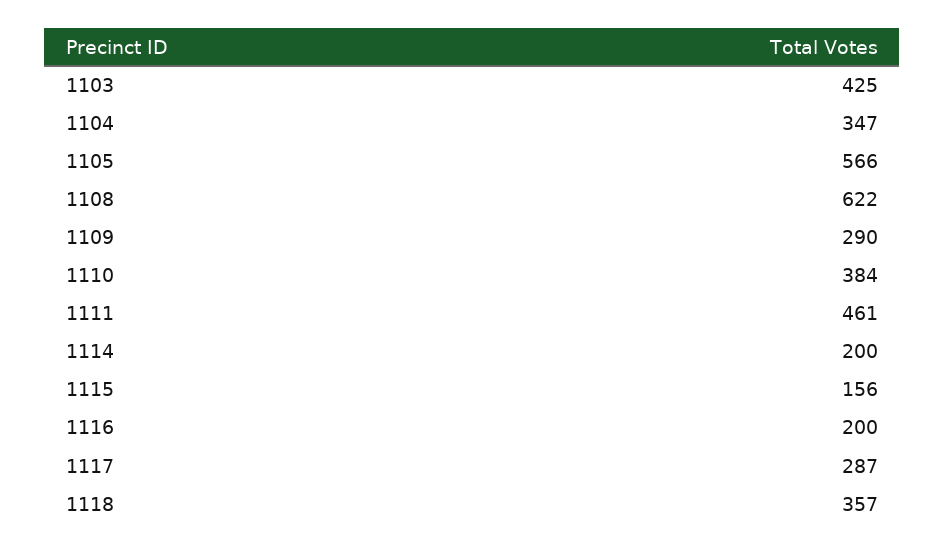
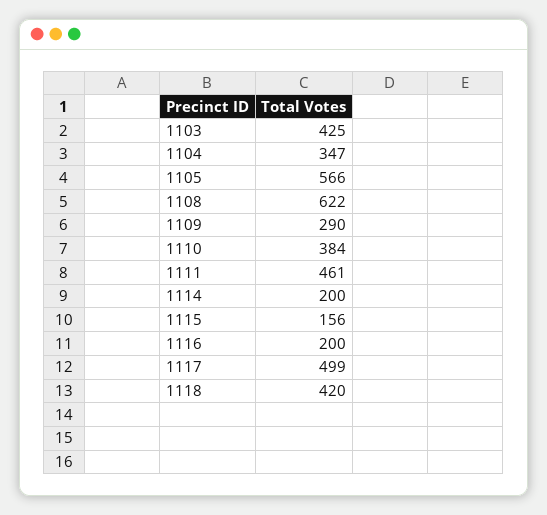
  {
    "1103": 425,
    "1104": 347,
    "1105": 566,
    "1108": 622,
    "1109": 290,
    "1110": 384,
    "1111": 461,
    "1114": 200,
    "1115": 156,
    "1116": 200,
-   "1117": 287,
+   "1117": 499,
-   "1118": 357
+   "1118": 420
  }

